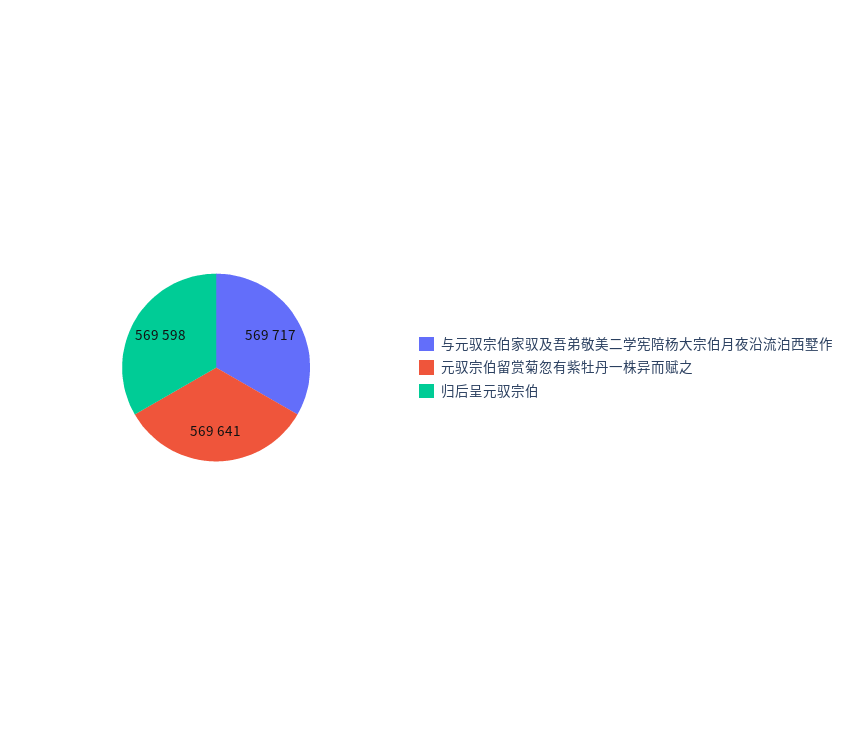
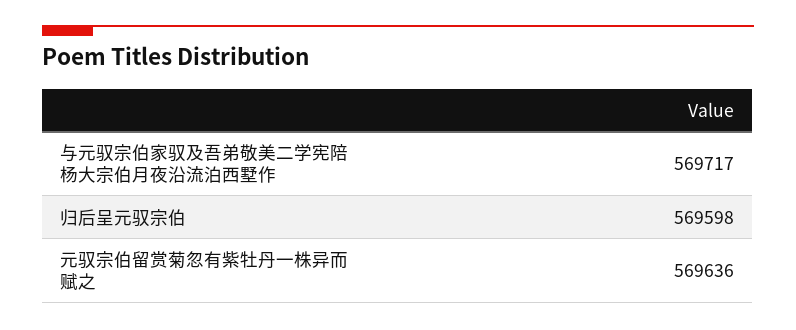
  {
    "与元驭宗伯家驭及吾弟敬美二学宪陪杨大宗伯月夜沿流泊西墅作": 569717,
-   "元驭宗伯留赏菊忽有紫牡丹一株异而赋之": 569641,
+   "元驭宗伯留赏菊忽有紫牡丹一株异而赋之": 569636,
    "归后呈元驭宗伯": 569598
  }

